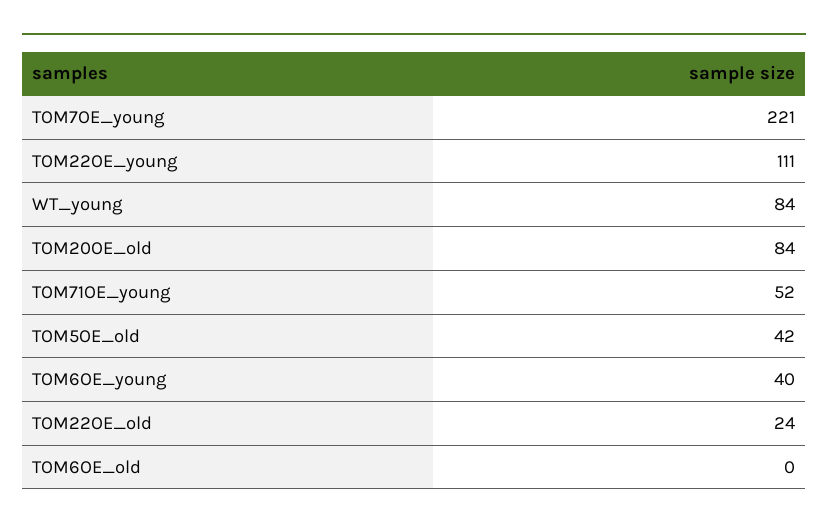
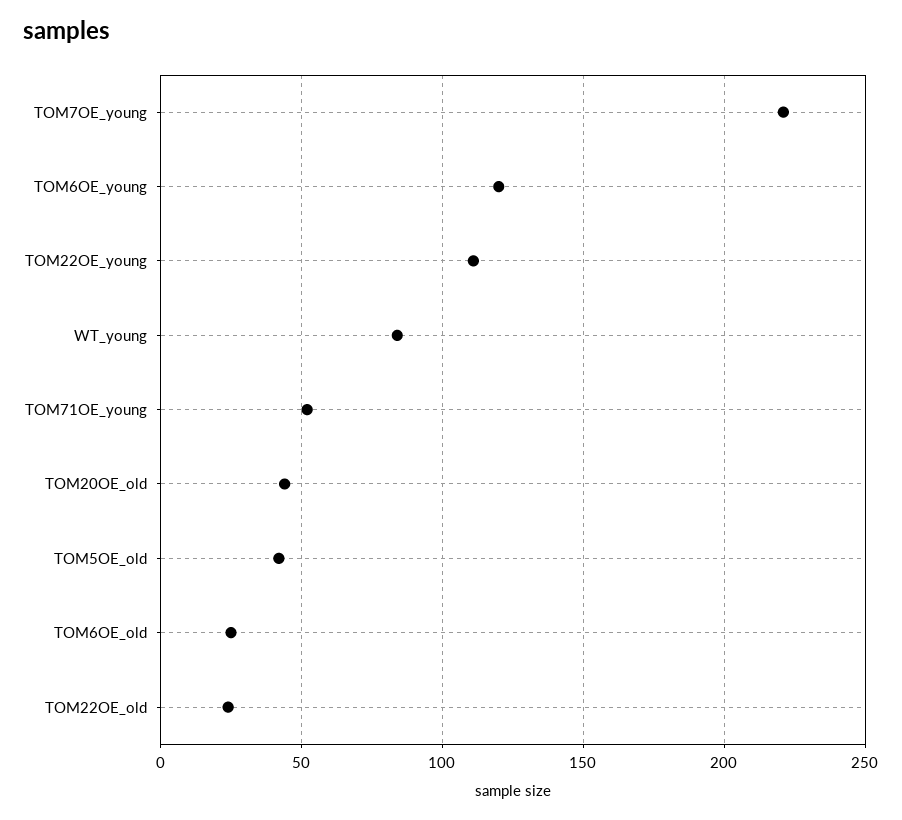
  {
    "TOM7OE_young": 221,
    "TOM22OE_young": 111,
    "WT_young": 84,
-   "TOM20OE_old": 84,
+   "TOM20OE_old": 45,
    "TOM71OE_young": 52,
    "TOM5OE_old": 42,
-   "TOM6OE_young": 40,
+   "TOM6OE_young": 120,
    "TOM22OE_old": 24,
-   "TOM6OE_old": 0
+   "TOM6OE_old": 25
  }

